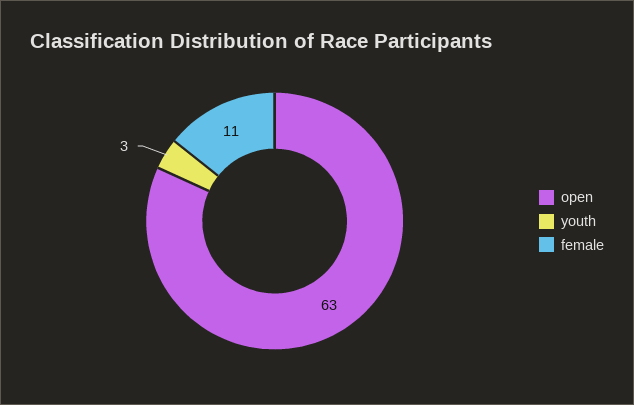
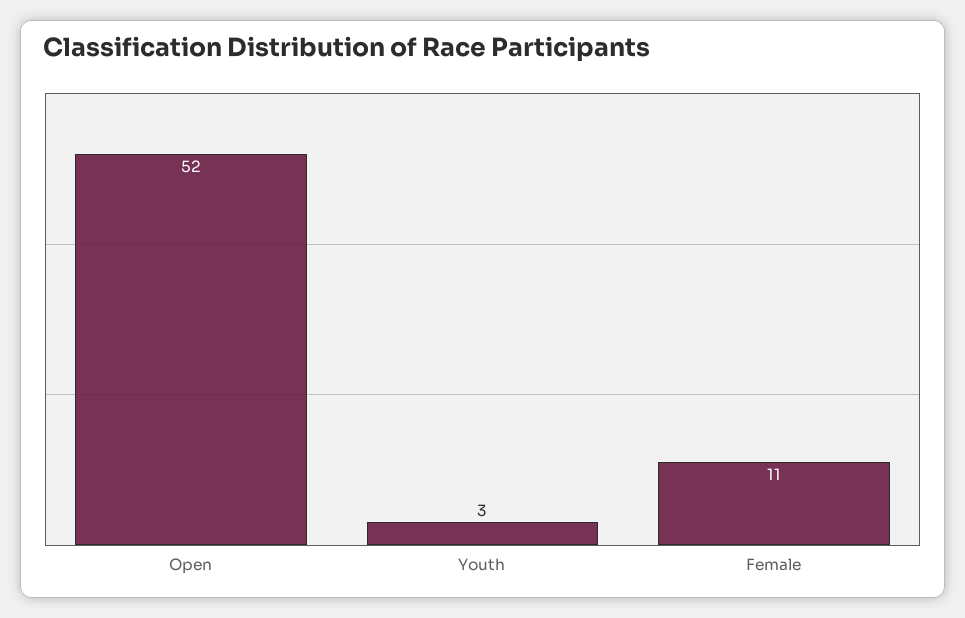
  {
-   "open": 63,
+   "open": 52,
    "youth": 3,
    "female": 11
  }

